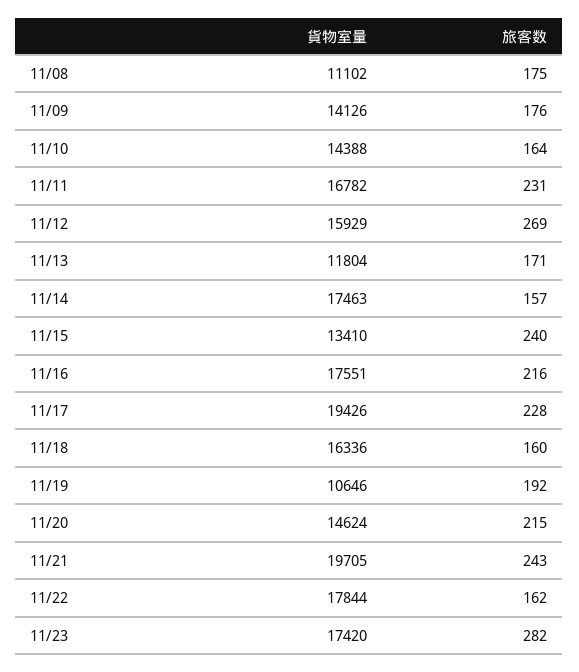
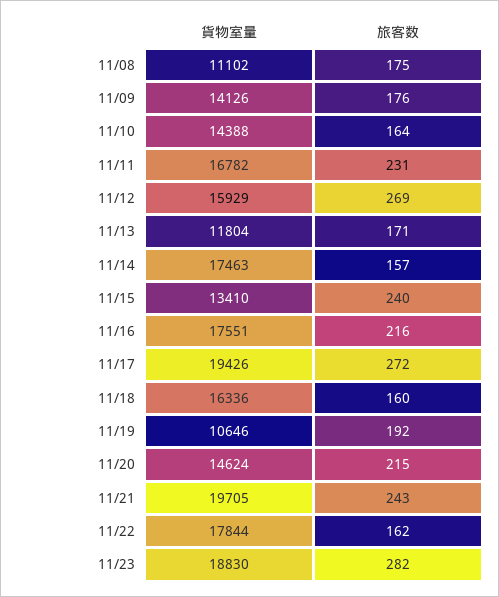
  {
    "貨物室量": {
      "11/08": 11102,
      "11/09": 14126,
      "11/10": 14388,
      "11/11": 16782,
      "11/12": 15929,
      "11/13": 11804,
      "11/14": 17463,
      "11/15": 13410,
      "11/16": 17551,
      "11/17": 19426,
      "11/18": 16336,
      "11/19": 10646,
      "11/20": 14624,
      "11/21": 19705,
      "11/22": 17844,
-     "11/23": 17420
+     "11/23": 18830
    },
    "旅客数": {
      "11/08": 175,
      "11/09": 176,
      "11/10": 164,
      "11/11": 231,
      "11/12": 269,
      "11/13": 171,
      "11/14": 157,
      "11/15": 240,
      "11/16": 216,
-     "11/17": 228,
+     "11/17": 272,
      "11/18": 160,
      "11/19": 192,
      "11/20": 215,
      "11/21": 243,
      "11/22": 162,
      "11/23": 282
    }
  }

